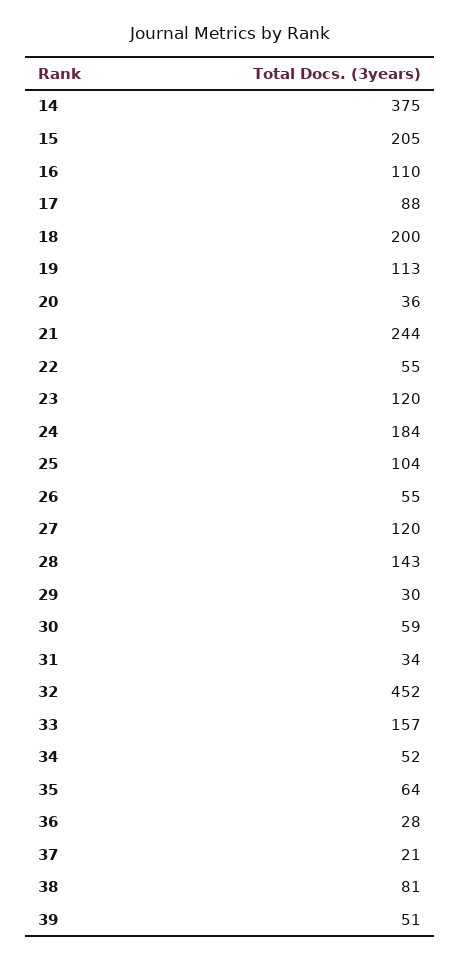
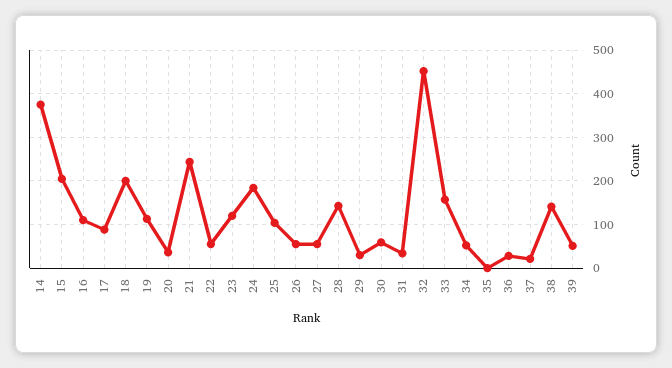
  {
    "14": 375,
    "15": 205,
    "16": 110,
    "17": 88,
    "18": 200,
    "19": 113,
    "20": 36,
    "21": 244,
    "22": 55,
    "23": 120,
    "24": 184,
    "25": 104,
    "26": 55,
-   "27": 120,
+   "27": 60,
    "28": 143,
    "29": 30,
    "30": 59,
    "31": 34,
    "32": 452,
    "33": 157,
    "34": 52,
-   "35": 64,
+   "35": 0,
    "36": 28,
    "37": 21,
-   "38": 81,
+   "38": 140,
    "39": 51
  }

